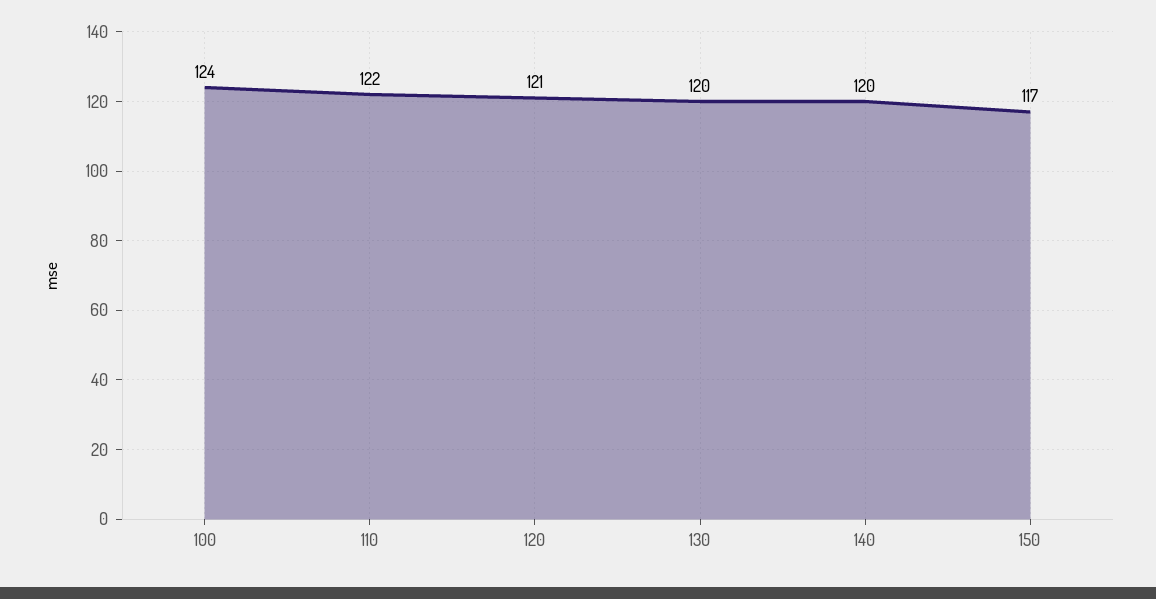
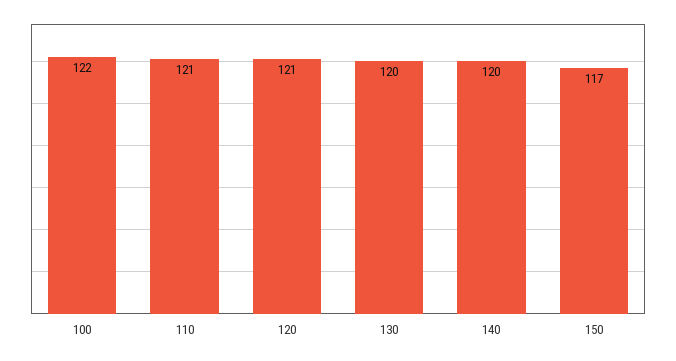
  {
-   "100": 124,
+   "100": 122,
-   "110": 122,
+   "110": 121,
    "120": 121,
    "130": 120,
    "140": 120,
    "150": 117
  }

